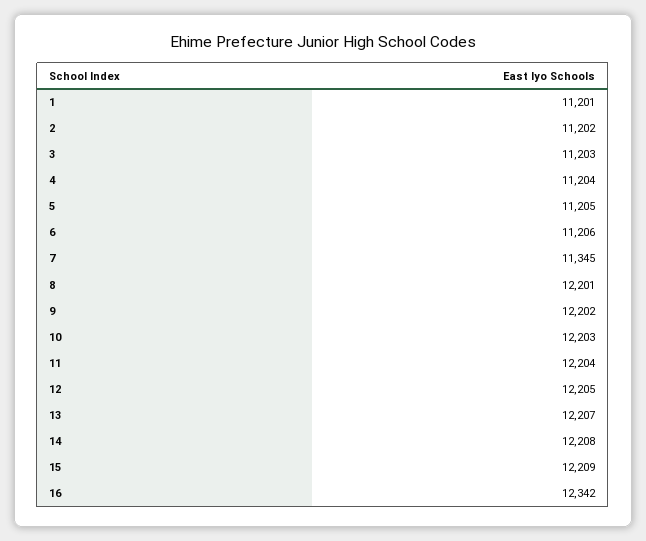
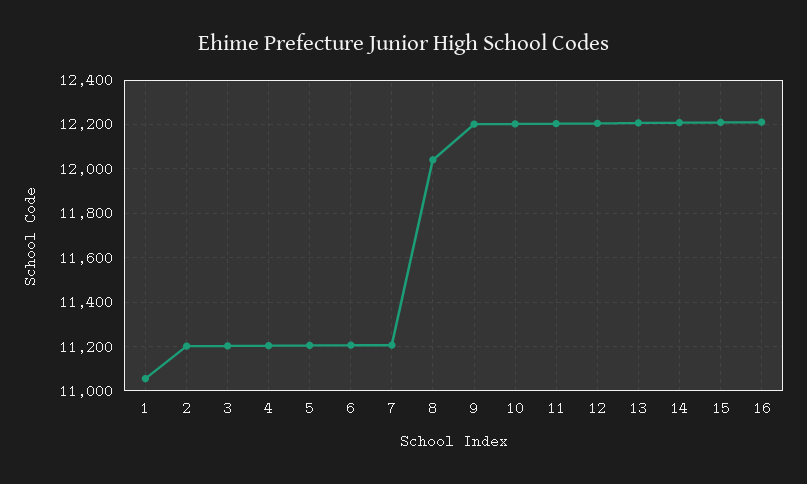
  {
-   "1": 11201,
+   "1": 11050,
    "2": 11202,
    "3": 11203,
    "4": 11204,
    "5": 11205,
    "6": 11206,
-   "7": 11345,
+   "7": 11200,
-   "8": 12201,
+   "8": 12050,
    "9": 12202,
    "10": 12203,
    "11": 12204,
    "12": 12205,
    "13": 12207,
    "14": 12208,
    "15": 12209,
-   "16": 12342
+   "16": 12200
  }

